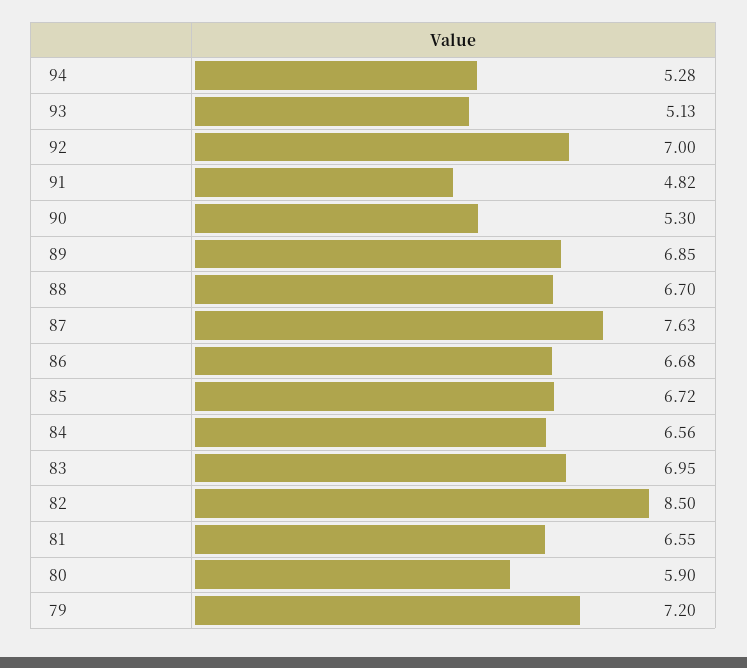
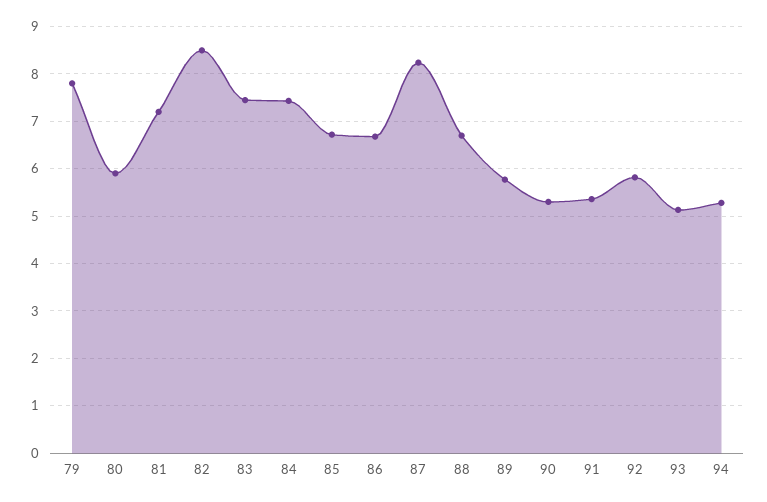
  {
    "94": 5.28,
    "93": 5.13,
-   "92": 7,
+   "92": 5.8,
-   "91": 4.82,
+   "91": 5.4,
    "90": 5.3,
-   "89": 6.85,
+   "89": 5.8,
    "88": 6.7,
-   "87": 7.63,
+   "87": 8.2,
    "86": 6.68,
    "85": 6.72,
-   "84": 6.56,
+   "84": 7.4,
-   "83": 6.95,
+   "83": 7.4,
    "82": 8.5,
-   "81": 6.55,
+   "81": 7.2,
    "80": 5.9,
-   "79": 7.2
+   "79": 7.8
  }

